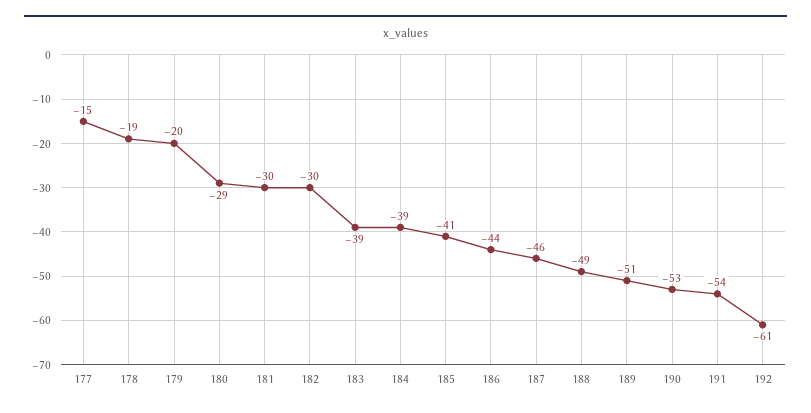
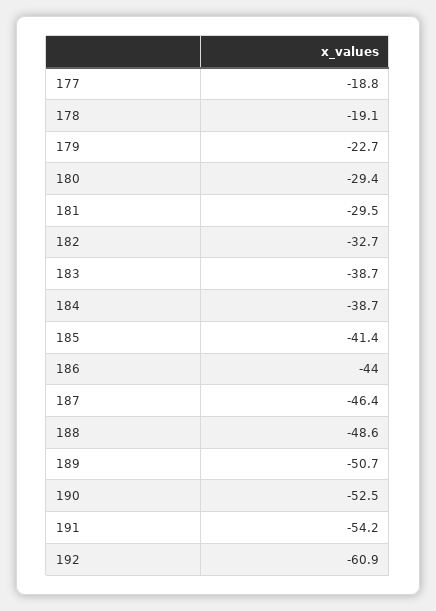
  {
-   "177": -15,
+   "177": -18.8,
    "178": -19.1,
-   "179": -20,
+   "179": -22.7,
    "180": -29.4,
    "181": -29.5,
-   "182": -30,
+   "182": -32.7,
    "183": -38.7,
    "184": -38.7,
    "185": -41.4,
    "186": -44,
    "187": -46.4,
    "188": -48.6,
    "189": -50.7,
    "190": -52.5,
    "191": -54.2,
    "192": -60.9
  }

